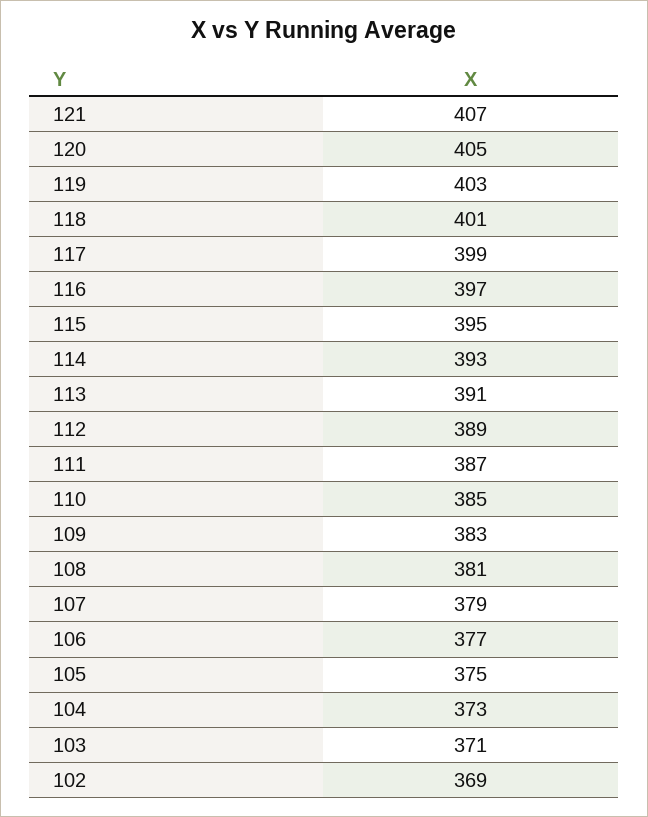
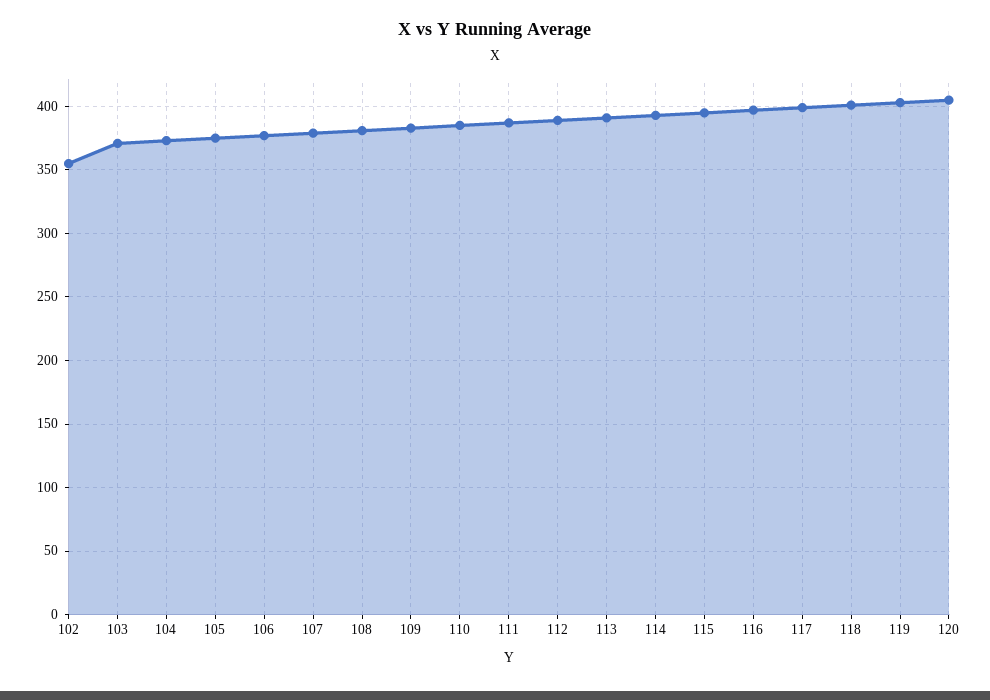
  {
-   "121": 407,
    "120": 405,
    "119": 403,
    "118": 401,
    "117": 399,
    "116": 397,
    "115": 395,
    "114": 393,
    "113": 391,
    "112": 389,
    "111": 387,
    "110": 385,
    "109": 383,
    "108": 381,
    "107": 379,
    "106": 377,
    "105": 375,
    "104": 373,
    "103": 371,
-   "102": 369
+   "102": 355
  }

